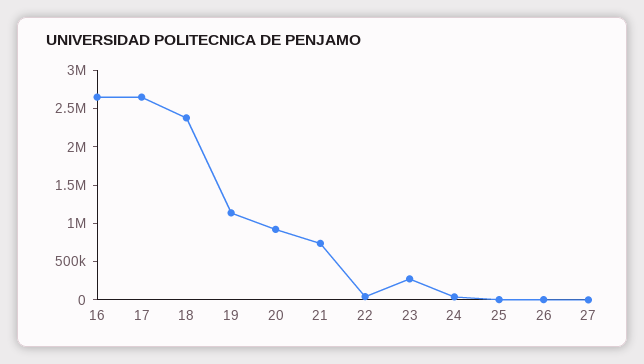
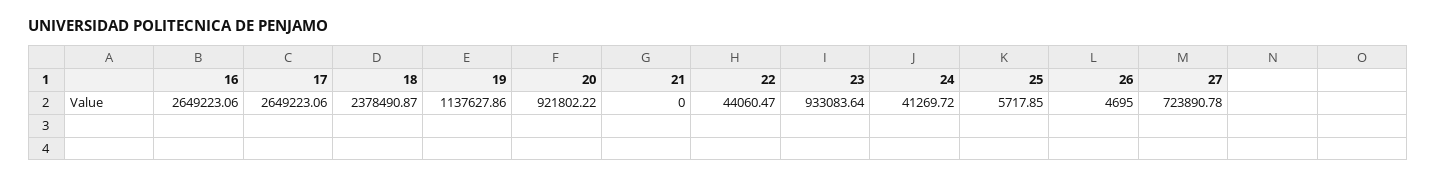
  {
    "16": 2649223.06,
    "17": 2649223.06,
    "18": 2378490.87,
    "19": 1137627.86,
    "20": 921802.22,
-   "21": 750000,
+   "21": 0,
    "22": 44060.47,
-   "23": 250000,
+   "23": 933083.64,
    "24": 41269.72,
    "25": 5717.85,
    "26": 4695,
-   "27": 0
+   "27": 723890.78
  }

